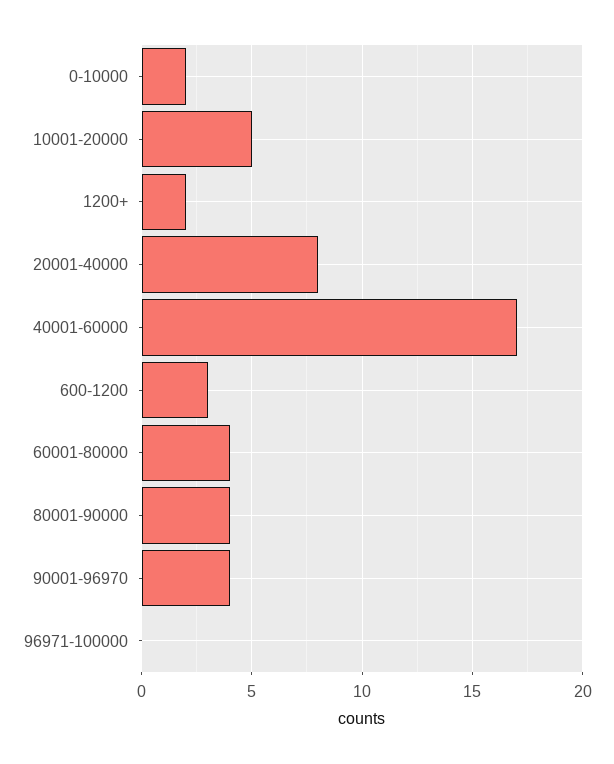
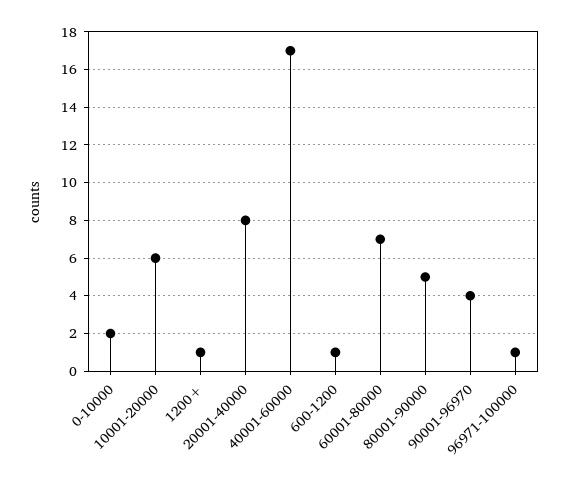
  {
    "0-10000": 2,
-   "10001-20000": 5,
+   "10001-20000": 6,
-   "1200+": 2,
+   "1200+": 1,
    "20001-40000": 8,
    "40001-60000": 17,
-   "600-1200": 3,
+   "600-1200": 1,
-   "60001-80000": 4,
+   "60001-80000": 7,
-   "80001-90000": 4,
+   "80001-90000": 5,
    "90001-96970": 4,
-   "96971-100000": 0
+   "96971-100000": 1
  }

